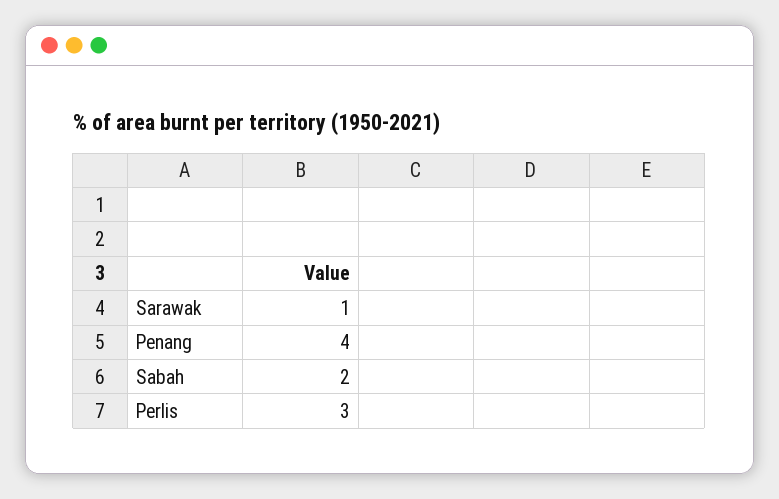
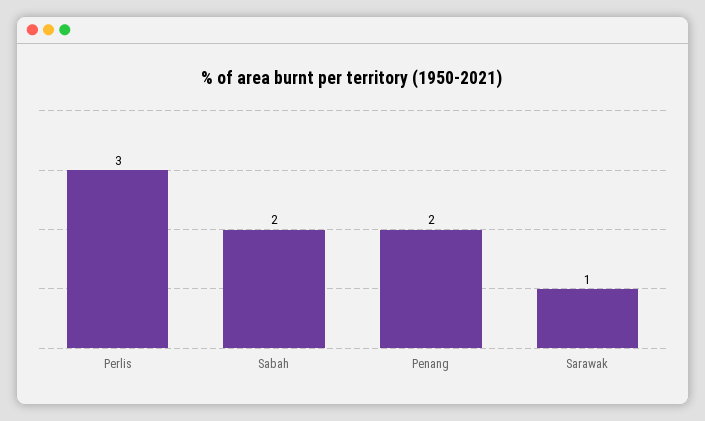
  {
    "Sarawak": 1,
-   "Penang": 4,
+   "Penang": 2,
    "Sabah": 2,
    "Perlis": 3
  }

